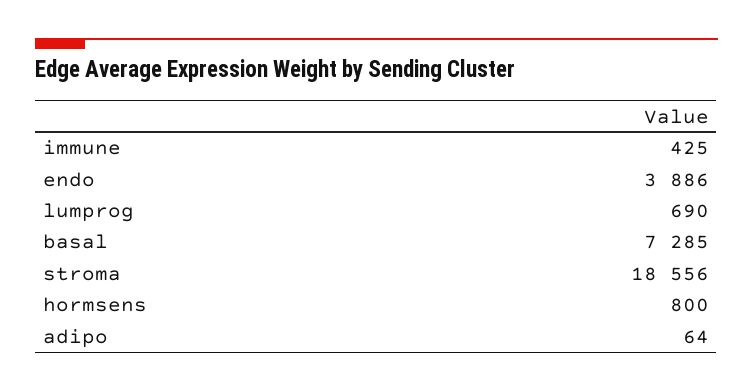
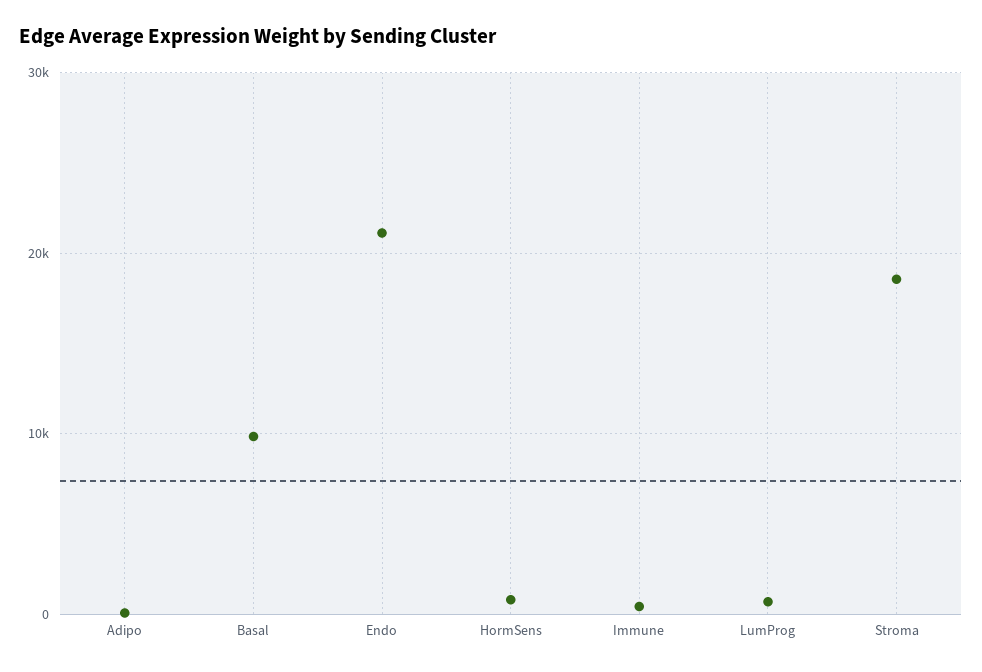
  {
    "immune": 425,
-   "endo": 3886,
+   "endo": 21000,
    "lumprog": 690,
-   "basal": 7285,
+   "basal": 10000,
    "stroma": 18556,
    "hormsens": 800,
    "adipo": 64
  }

